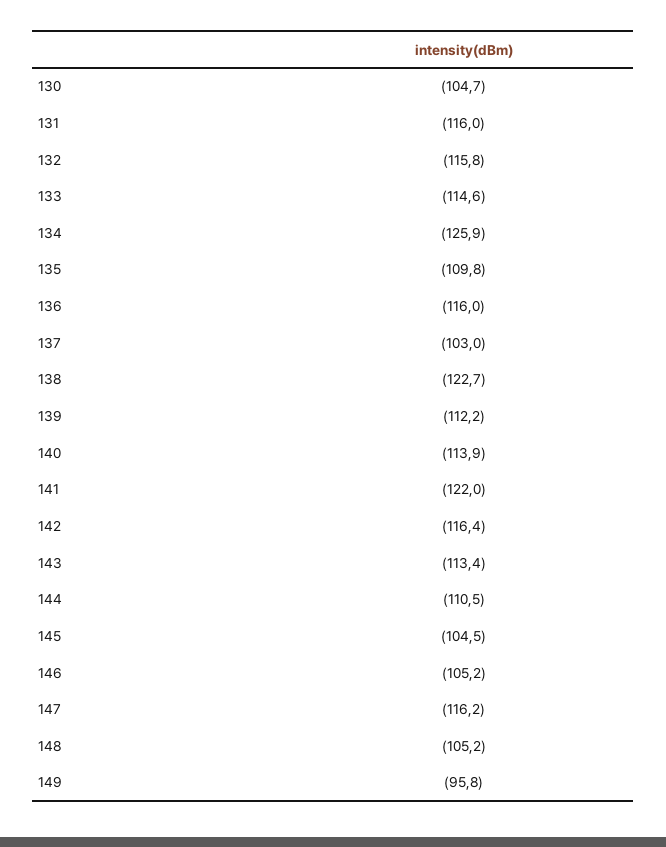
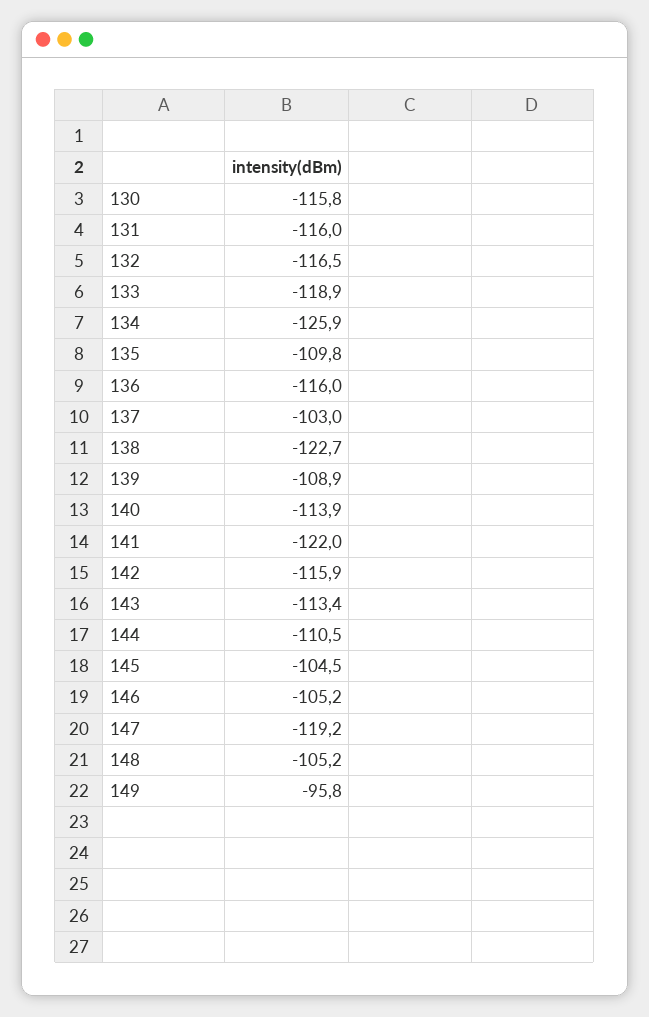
  {
-   "130": -104.7,
+   "130": -115.8,
    "131": -116,
-   "132": -115.8,
+   "132": -116.5,
-   "133": -114.6,
+   "133": -118.9,
    "134": -125.9,
    "135": -109.8,
    "136": -116,
    "137": -103,
    "138": -122.7,
-   "139": -112.2,
+   "139": -108.9,
    "140": -113.9,
    "141": -122,
-   "142": -116.4,
+   "142": -115.9,
    "143": -113.4,
    "144": -110.5,
    "145": -104.5,
    "146": -105.2,
-   "147": -116.2,
+   "147": -119.2,
    "148": -105.2,
    "149": -95.8
  }

